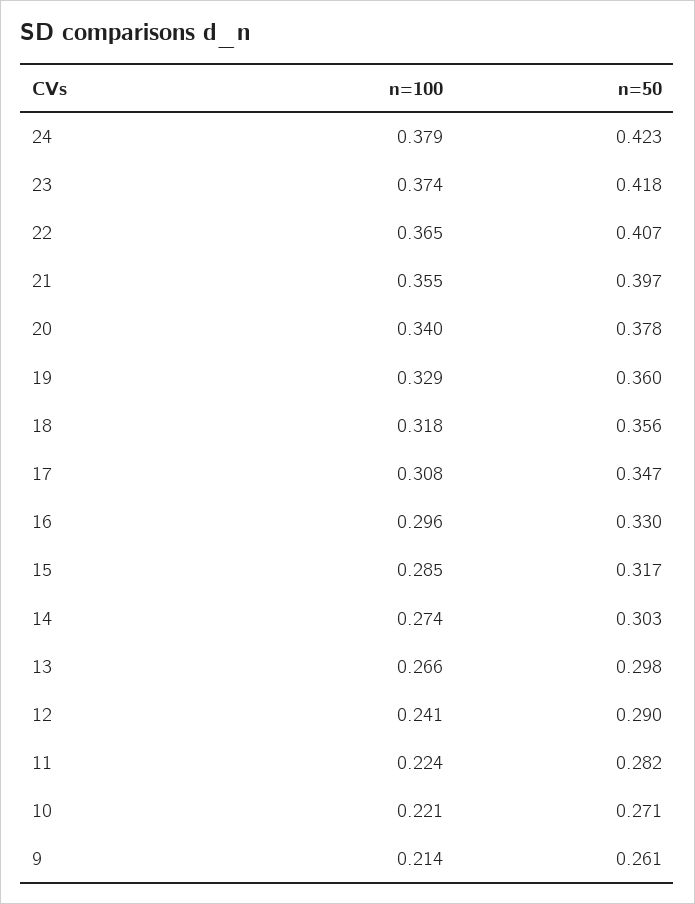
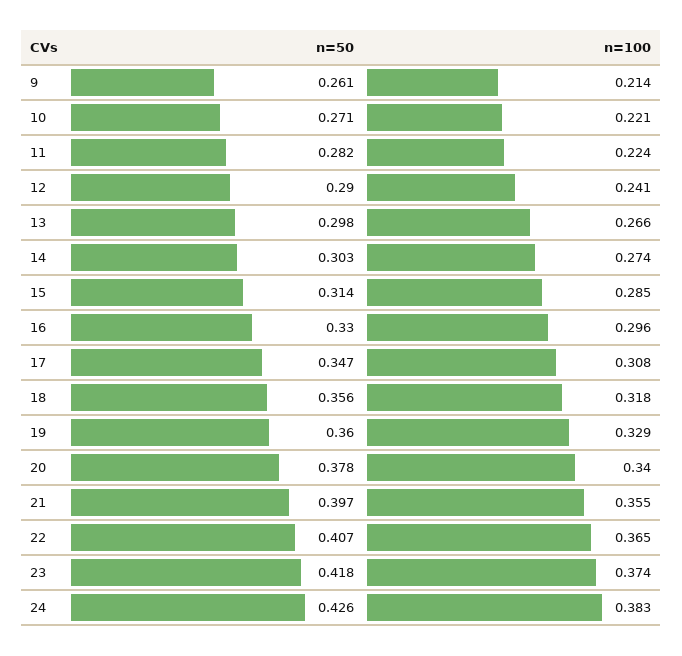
  {
    "n=100": {
-     "24": 0.379,
+     "24": 0.383,
      "23": 0.374,
      "22": 0.365,
      "21": 0.355,
      "20": 0.34,
      "19": 0.329,
      "18": 0.318,
      "17": 0.308,
      "16": 0.296,
      "15": 0.285,
      "14": 0.274,
      "13": 0.266,
      "12": 0.241,
      "11": 0.224,
      "10": 0.221,
      "9": 0.214
    },
    "n=50": {
-     "24": 0.423,
+     "24": 0.426,
      "23": 0.418,
      "22": 0.407,
      "21": 0.397,
      "20": 0.378,
      "19": 0.36,
      "18": 0.356,
      "17": 0.347,
      "16": 0.33,
-     "15": 0.317,
+     "15": 0.314,
      "14": 0.303,
      "13": 0.298,
      "12": 0.29,
      "11": 0.282,
      "10": 0.271,
      "9": 0.261
    }
  }

